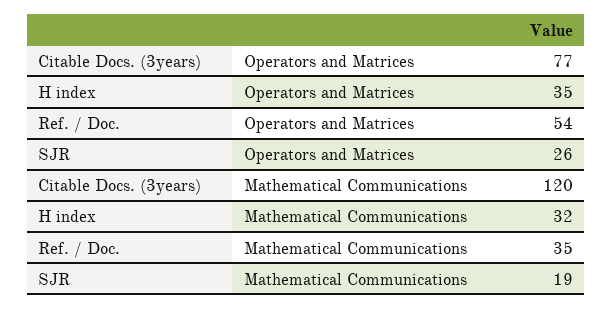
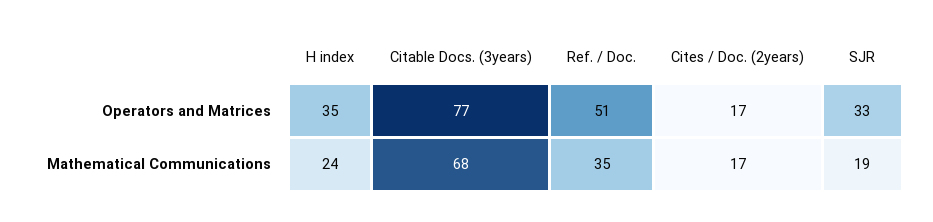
  {
    "Citable Docs. (3years)": {
      "Operators and Matrices": 77,
-     "Mathematical Communications": 120
+     "Mathematical Communications": 68
    },
    "H index": {
      "Operators and Matrices": 35,
-     "Mathematical Communications": 32
+     "Mathematical Communications": 24
    },
    "Ref. / Doc.": {
-     "Operators and Matrices": 54,
+     "Operators and Matrices": 51,
      "Mathematical Communications": 35
    },
    "SJR": {
-     "Operators and Matrices": 26,
+     "Operators and Matrices": 33,
      "Mathematical Communications": 19
-   }
+   },
+   "Cites / Doc. (2years)": {
+     "Operators and Matrices": 17,
+     "Mathematical Communications": 17
+   }
  }

